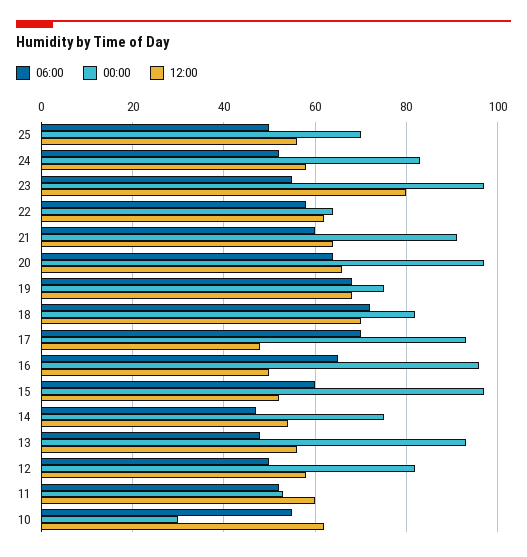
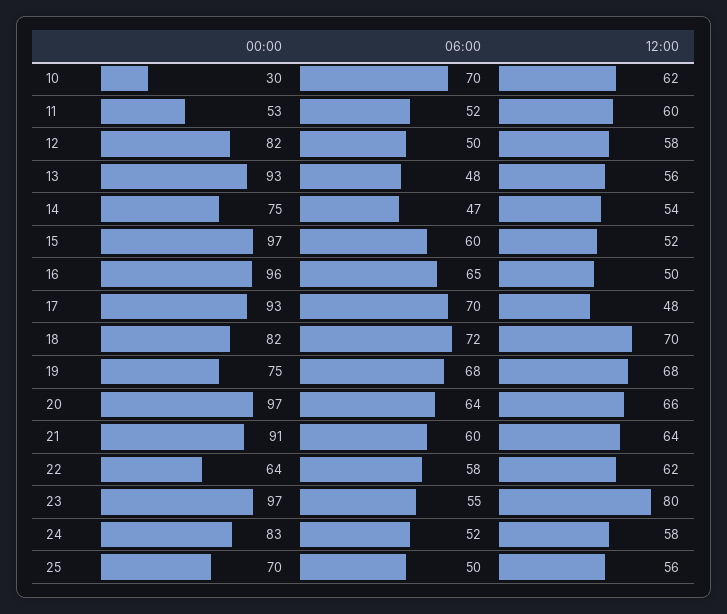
  {
    "06:00": {
      "25": 50,
      "24": 52,
      "23": 55,
      "22": 58,
      "21": 60,
      "20": 64,
      "19": 68,
      "18": 72,
      "17": 70,
      "16": 65,
      "15": 60,
      "14": 47,
      "13": 48,
      "12": 50,
      "11": 52,
-     "10": 55
+     "10": 70
    },
    "00:00": {
      "25": 70,
      "24": 83,
      "23": 97,
      "22": 64,
      "21": 91,
      "20": 97,
      "19": 75,
      "18": 82,
      "17": 93,
      "16": 96,
      "15": 97,
      "14": 75,
      "13": 93,
      "12": 82,
      "11": 53,
      "10": 30
    },
    "12:00": {
      "25": 56,
      "24": 58,
      "23": 80,
      "22": 62,
      "21": 64,
      "20": 66,
      "19": 68,
      "18": 70,
      "17": 48,
      "16": 50,
      "15": 52,
      "14": 54,
      "13": 56,
      "12": 58,
      "11": 60,
      "10": 62
    }
  }

